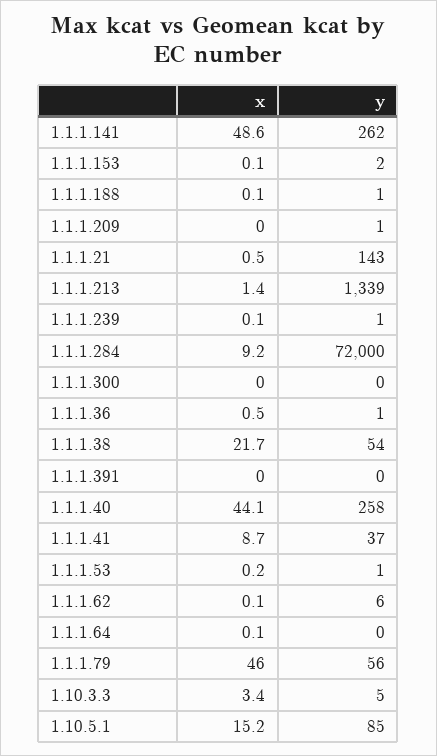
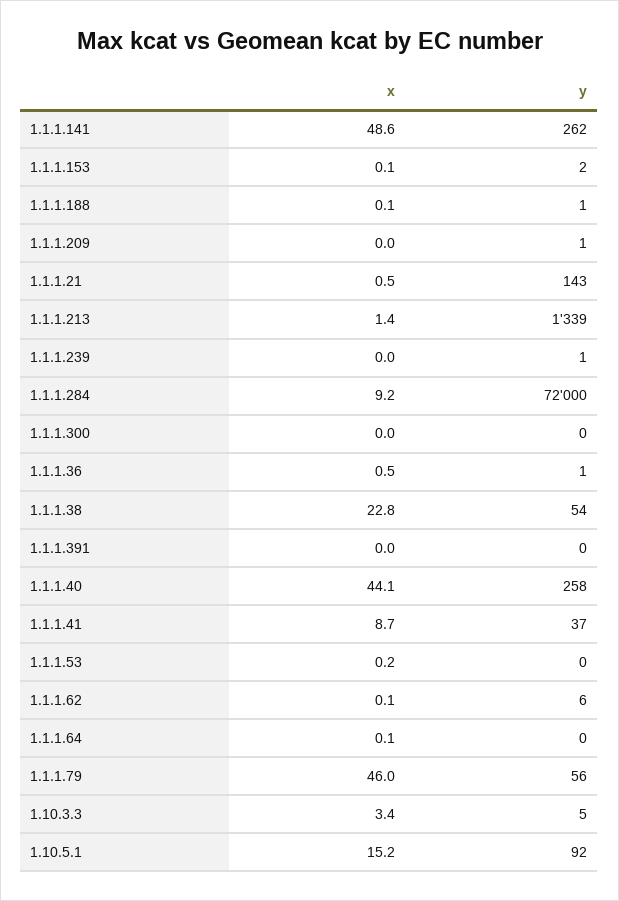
  {
    "x": {
      "1.1.1.141": 48.6,
      "1.1.1.153": 0.1,
      "1.1.1.188": 0.1,
      "1.1.1.209": 0,
      "1.1.1.21": 0.5,
      "1.1.1.213": 1.4,
-     "1.1.1.239": 0.1,
+     "1.1.1.239": 0,
      "1.1.1.284": 9.2,
      "1.1.1.300": 0,
      "1.1.1.36": 0.5,
-     "1.1.1.38": 21.7,
+     "1.1.1.38": 22.8,
      "1.1.1.391": 0,
      "1.1.1.40": 44.1,
      "1.1.1.41": 8.7,
      "1.1.1.53": 0.2,
      "1.1.1.62": 0.1,
      "1.1.1.64": 0.1,
      "1.1.1.79": 46,
      "1.10.3.3": 3.4,
      "1.10.5.1": 15.2
    },
    "y": {
      "1.1.1.141": 262,
      "1.1.1.153": 2,
      "1.1.1.188": 1,
      "1.1.1.209": 1,
      "1.1.1.21": 143,
      "1.1.1.213": 1339,
      "1.1.1.239": 1,
      "1.1.1.284": 72000,
      "1.1.1.300": 0,
      "1.1.1.36": 1,
      "1.1.1.38": 54,
      "1.1.1.391": 0,
      "1.1.1.40": 258,
      "1.1.1.41": 37,
-     "1.1.1.53": 1,
+     "1.1.1.53": 0,
      "1.1.1.62": 6,
      "1.1.1.64": 0,
      "1.1.1.79": 56,
      "1.10.3.3": 5,
-     "1.10.5.1": 85
+     "1.10.5.1": 92
    }
  }

